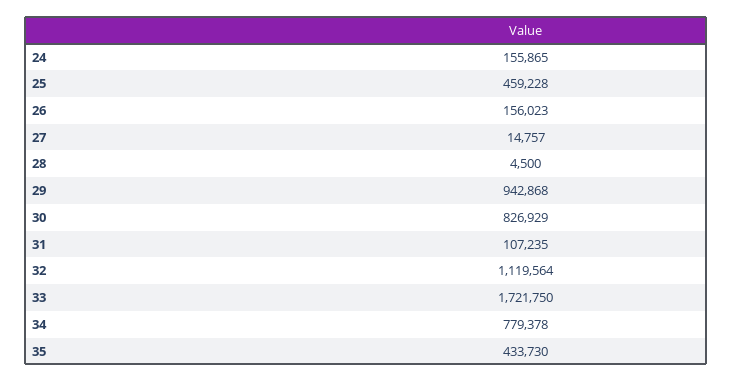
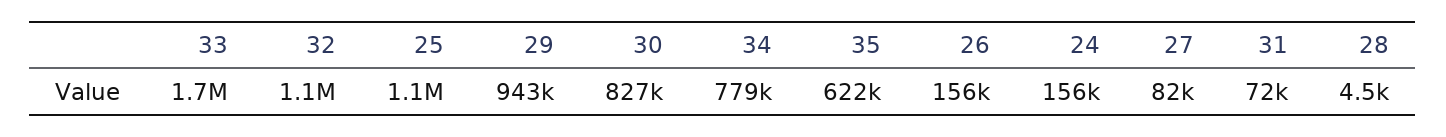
  {
    "24": 155865,
-   "25": 459228,
+   "25": 1100000,
    "26": 156023,
-   "27": 14757,
+   "27": 82000,
    "28": 4500,
    "29": 942868,
    "30": 826929,
-   "31": 107235,
+   "31": 72000,
    "32": 1119564,
    "33": 1721750,
    "34": 779378,
-   "35": 433730
+   "35": 622000
  }

